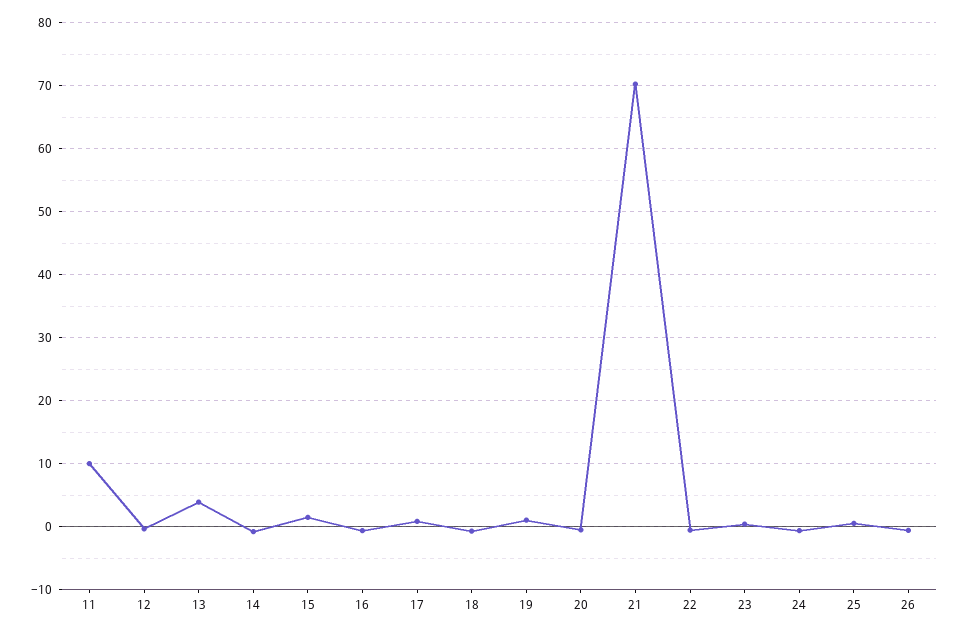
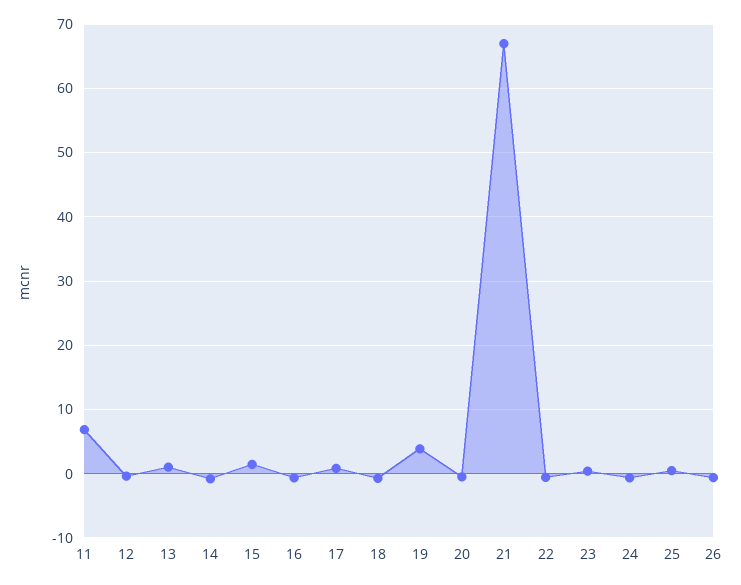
  {
-   "11": 10,
+   "11": 7,
    "12": 0,
-   "13": 4,
+   "13": 1,
    "14": -1,
    "15": 1,
    "16": -1,
    "17": 1,
    "18": -1,
-   "19": 1,
+   "19": 4,
    "20": -1,
-   "21": 70,
+   "21": 67,
    "22": -1,
    "23": 0,
    "24": -1,
    "25": 1,
    "26": -1
  }

